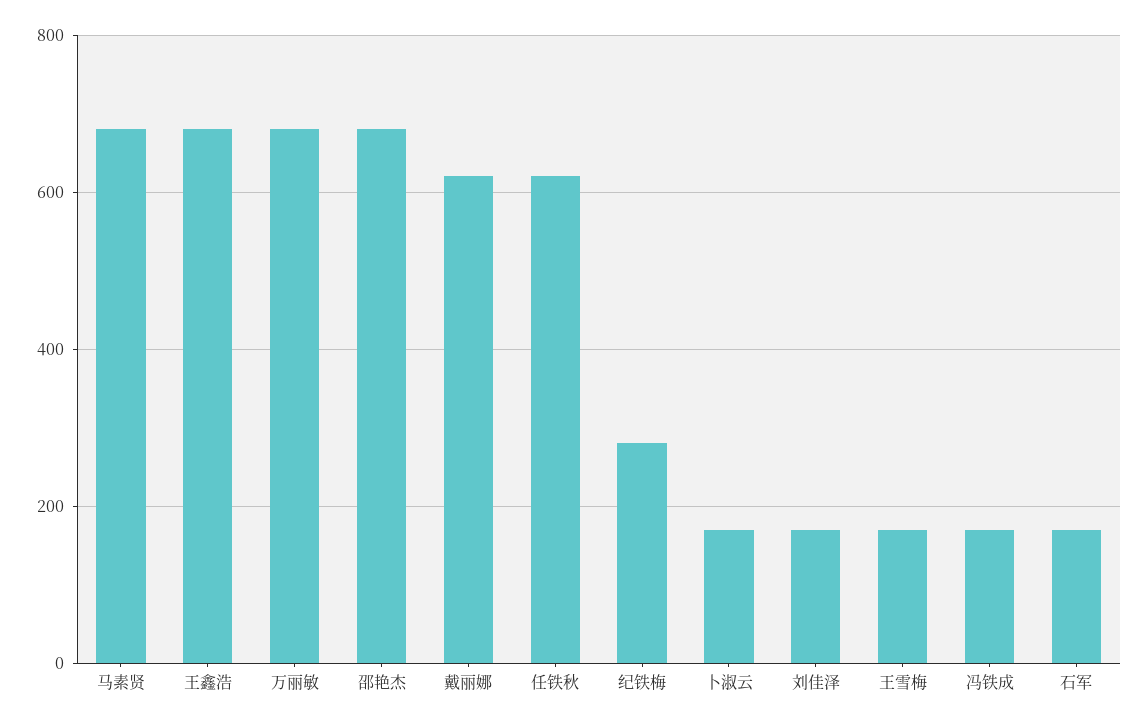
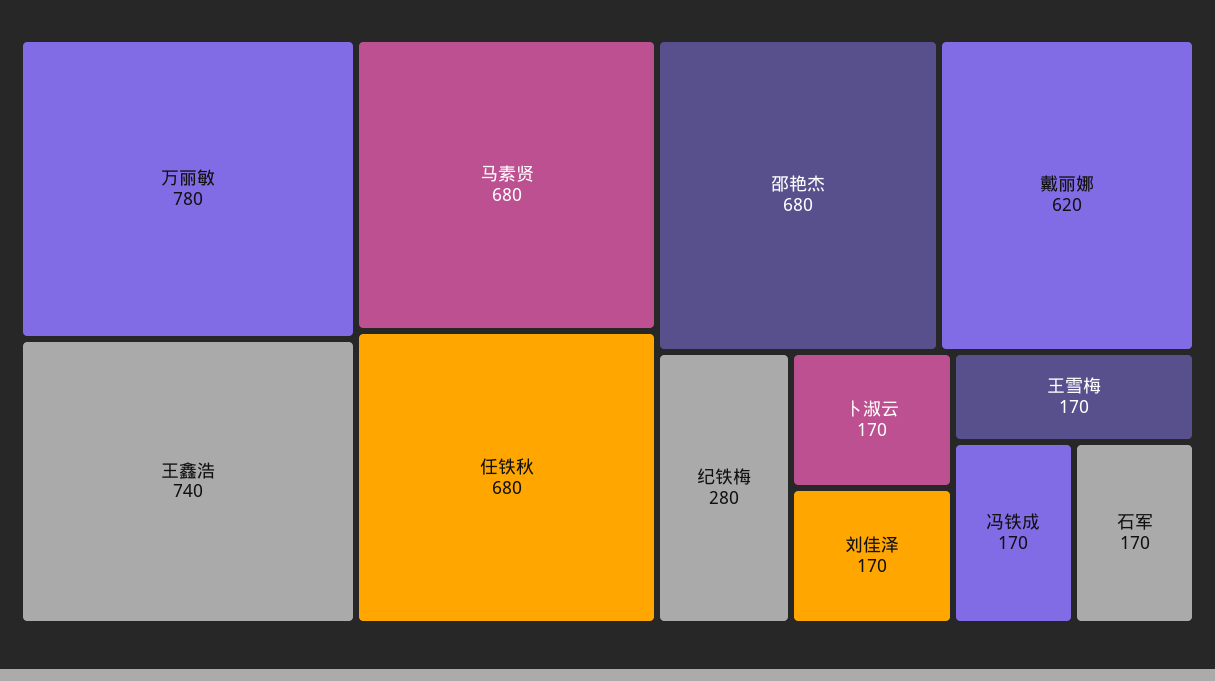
  {
    "马素贤": 680,
-   "王鑫浩": 680,
+   "王鑫浩": 740,
-   "万丽敏": 680,
+   "万丽敏": 780,
    "邵艳杰": 680,
    "戴丽娜": 620,
-   "任铁秋": 620,
+   "任铁秋": 680,
    "纪铁梅": 280,
    "卜淑云": 170,
    "刘佳泽": 170,
    "王雪梅": 170,
    "冯铁成": 170,
    "石军": 170
  }

